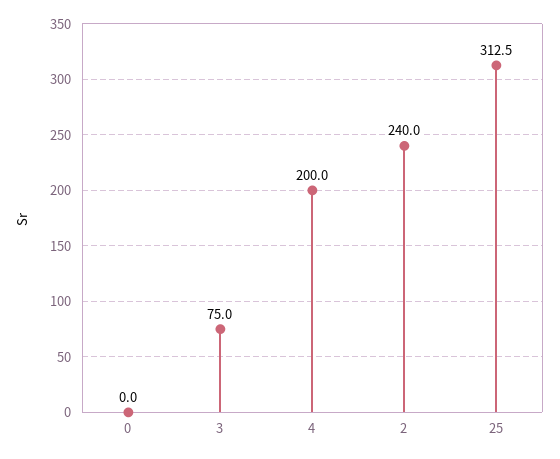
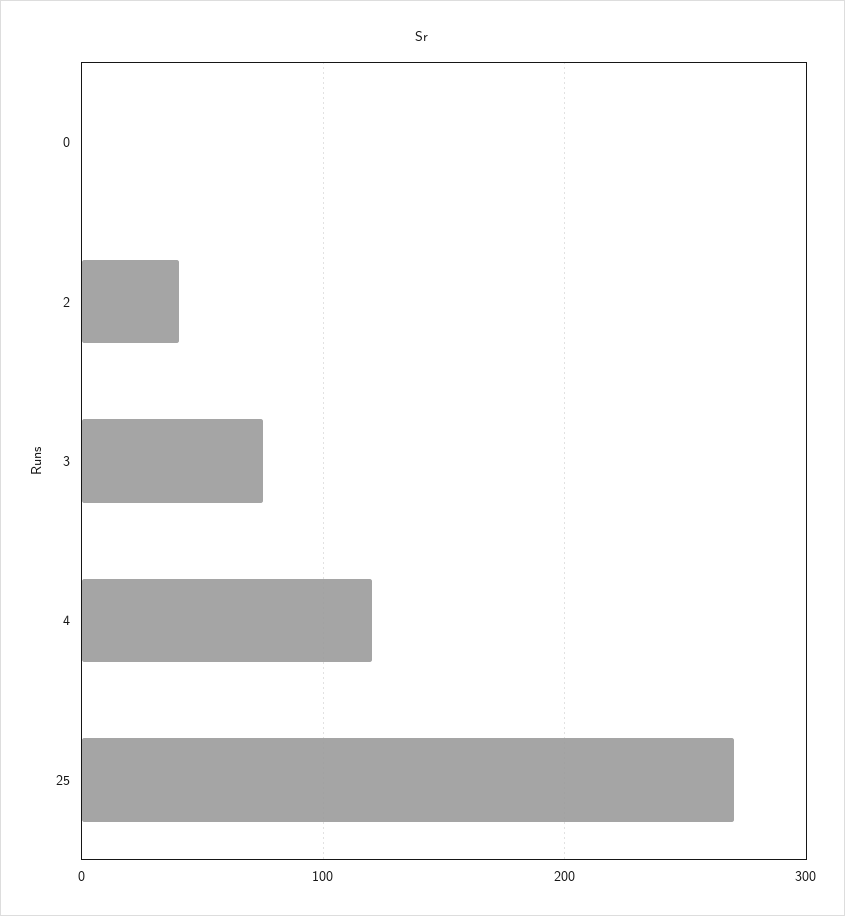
  {
    "0": 0,
    "3": 75,
-   "4": 200,
+   "4": 120,
-   "2": 240,
+   "2": 40,
-   "25": 312.5
+   "25": 270
  }

